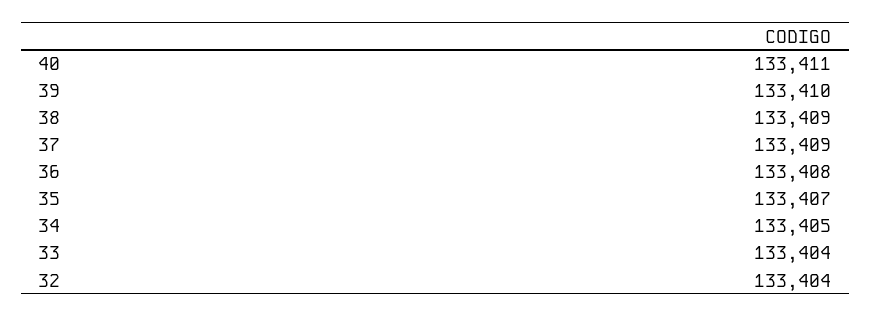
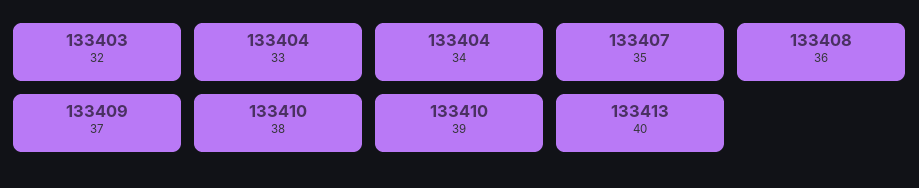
  {
-   "40": 133411,
+   "40": 133413,
    "39": 133410,
-   "38": 133409,
+   "38": 133410,
    "37": 133409,
    "36": 133408,
    "35": 133407,
-   "34": 133405,
+   "34": 133404,
    "33": 133404,
-   "32": 133404
+   "32": 133403
  }

